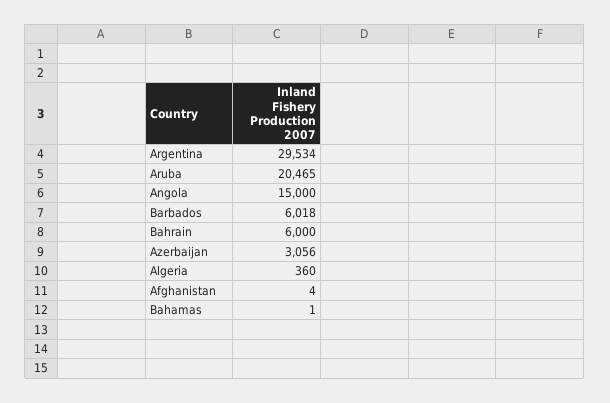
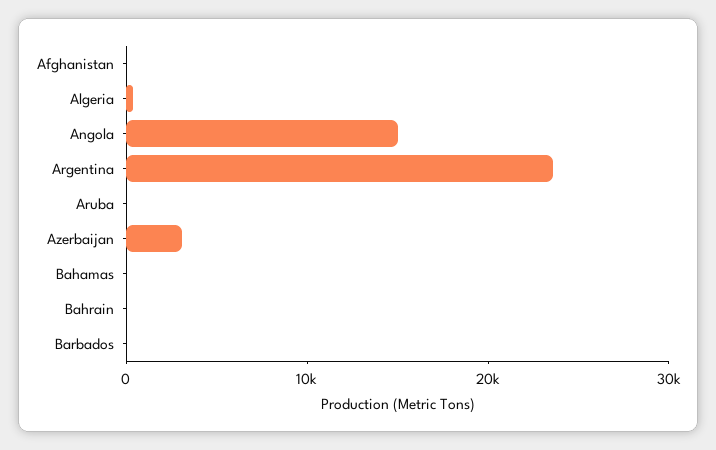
  {
-   "Argentina": 29534,
+   "Argentina": 24000,
-   "Aruba": 20465,
+   "Aruba": 0,
    "Angola": 15000,
-   "Barbados": 6018,
+   "Barbados": 0,
-   "Bahrain": 6000,
+   "Bahrain": 0,
    "Azerbaijan": 3056,
    "Algeria": 360,
    "Afghanistan": 4,
    "Bahamas": 1
  }

